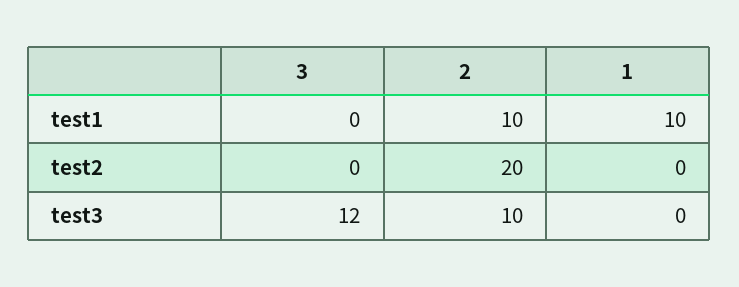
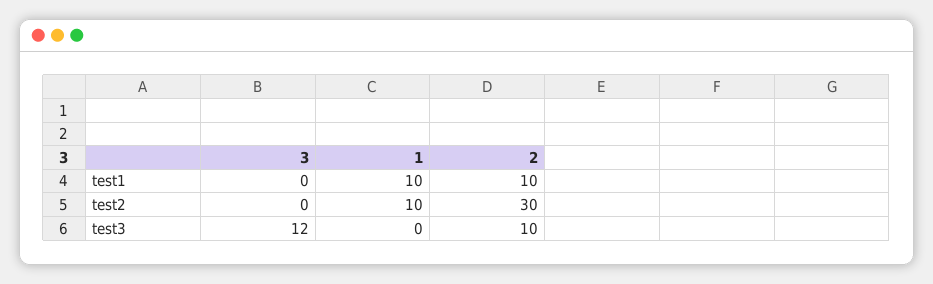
  {
    "3": {
      "test1": 0,
      "test2": 0,
      "test3": 12
    },
    "2": {
      "test1": 10,
-     "test2": 20,
+     "test2": 30,
      "test3": 10
    },
    "1": {
      "test1": 10,
-     "test2": 0,
+     "test2": 10,
      "test3": 0
    }
  }

